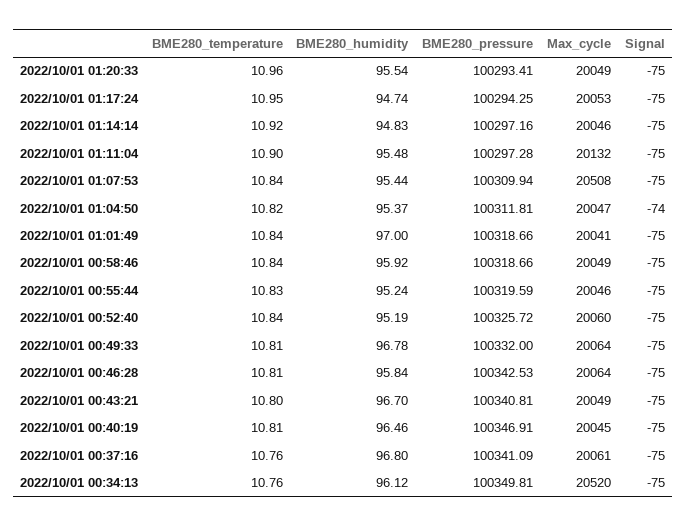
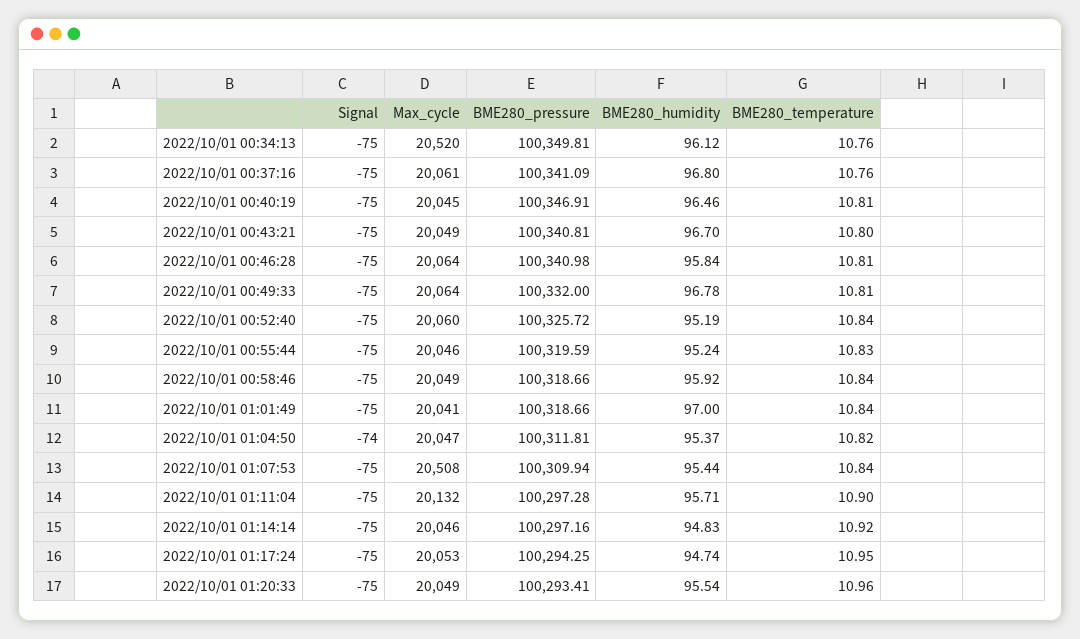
  {
    "BME280_temperature": {
      "2022/10/01 01:20:33": 10.96,
      "2022/10/01 01:17:24": 10.95,
      "2022/10/01 01:14:14": 10.92,
      "2022/10/01 01:11:04": 10.9,
      "2022/10/01 01:07:53": 10.84,
      "2022/10/01 01:04:50": 10.82,
      "2022/10/01 01:01:49": 10.84,
      "2022/10/01 00:58:46": 10.84,
      "2022/10/01 00:55:44": 10.83,
      "2022/10/01 00:52:40": 10.84,
      "2022/10/01 00:49:33": 10.81,
      "2022/10/01 00:46:28": 10.81,
      "2022/10/01 00:43:21": 10.8,
      "2022/10/01 00:40:19": 10.81,
      "2022/10/01 00:37:16": 10.76,
      "2022/10/01 00:34:13": 10.76
    },
    "BME280_humidity": {
      "2022/10/01 01:20:33": 95.54,
      "2022/10/01 01:17:24": 94.74,
      "2022/10/01 01:14:14": 94.83,
-     "2022/10/01 01:11:04": 95.48,
+     "2022/10/01 01:11:04": 95.71,
      "2022/10/01 01:07:53": 95.44,
      "2022/10/01 01:04:50": 95.37,
      "2022/10/01 01:01:49": 97,
      "2022/10/01 00:58:46": 95.92,
      "2022/10/01 00:55:44": 95.24,
      "2022/10/01 00:52:40": 95.19,
      "2022/10/01 00:49:33": 96.78,
      "2022/10/01 00:46:28": 95.84,
      "2022/10/01 00:43:21": 96.7,
      "2022/10/01 00:40:19": 96.46,
      "2022/10/01 00:37:16": 96.8,
      "2022/10/01 00:34:13": 96.12
    },
    "BME280_pressure": {
      "2022/10/01 01:20:33": 100293.41,
      "2022/10/01 01:17:24": 100294.25,
      "2022/10/01 01:14:14": 100297.16,
      "2022/10/01 01:11:04": 100297.28,
      "2022/10/01 01:07:53": 100309.94,
      "2022/10/01 01:04:50": 100311.81,
      "2022/10/01 01:01:49": 100318.66,
      "2022/10/01 00:58:46": 100318.66,
      "2022/10/01 00:55:44": 100319.59,
      "2022/10/01 00:52:40": 100325.72,
      "2022/10/01 00:49:33": 100332,
-     "2022/10/01 00:46:28": 100342.53,
+     "2022/10/01 00:46:28": 100340.98,
      "2022/10/01 00:43:21": 100340.81,
      "2022/10/01 00:40:19": 100346.91,
      "2022/10/01 00:37:16": 100341.09,
      "2022/10/01 00:34:13": 100349.81
    },
    "Max_cycle": {
      "2022/10/01 01:20:33": 20049,
      "2022/10/01 01:17:24": 20053,
      "2022/10/01 01:14:14": 20046,
      "2022/10/01 01:11:04": 20132,
      "2022/10/01 01:07:53": 20508,
      "2022/10/01 01:04:50": 20047,
      "2022/10/01 01:01:49": 20041,
      "2022/10/01 00:58:46": 20049,
      "2022/10/01 00:55:44": 20046,
      "2022/10/01 00:52:40": 20060,
      "2022/10/01 00:49:33": 20064,
      "2022/10/01 00:46:28": 20064,
      "2022/10/01 00:43:21": 20049,
      "2022/10/01 00:40:19": 20045,
      "2022/10/01 00:37:16": 20061,
      "2022/10/01 00:34:13": 20520
    },
    "Signal": {
      "2022/10/01 01:20:33": -75,
      "2022/10/01 01:17:24": -75,
      "2022/10/01 01:14:14": -75,
      "2022/10/01 01:11:04": -75,
      "2022/10/01 01:07:53": -75,
      "2022/10/01 01:04:50": -74,
      "2022/10/01 01:01:49": -75,
      "2022/10/01 00:58:46": -75,
      "2022/10/01 00:55:44": -75,
      "2022/10/01 00:52:40": -75,
      "2022/10/01 00:49:33": -75,
      "2022/10/01 00:46:28": -75,
      "2022/10/01 00:43:21": -75,
      "2022/10/01 00:40:19": -75,
      "2022/10/01 00:37:16": -75,
      "2022/10/01 00:34:13": -75
    }
  }

